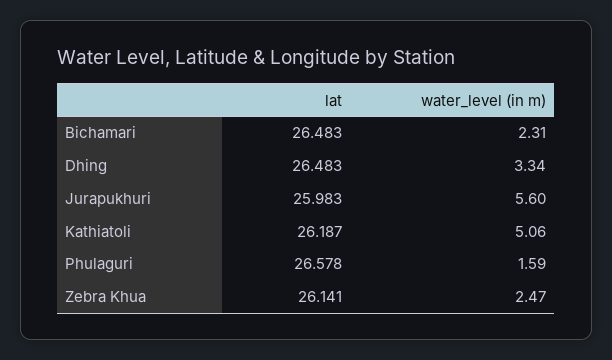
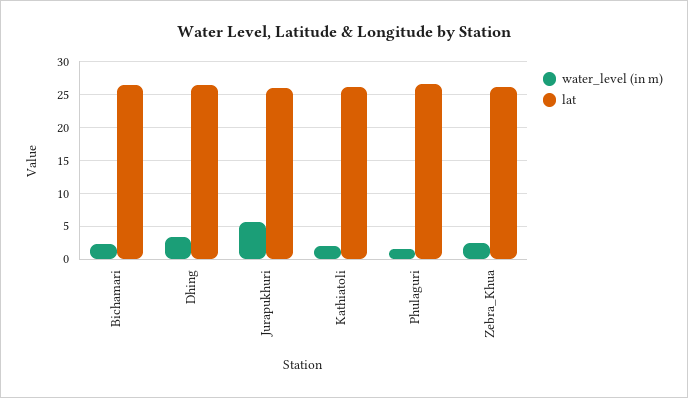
  {
    "lat": {
      "Bichamari": 26.483,
      "Dhing": 26.483,
      "Jurapukhuri": 25.983,
      "Kathiatoli": 26.187,
      "Phulaguri": 26.578,
      "Zebra Khua": 26.141
    },
    "water_level (in m)": {
      "Bichamari": 2.31,
      "Dhing": 3.34,
      "Jurapukhuri": 5.6,
-     "Kathiatoli": 5.06,
+     "Kathiatoli": 2,
      "Phulaguri": 1.59,
      "Zebra Khua": 2.47
    }
  }

